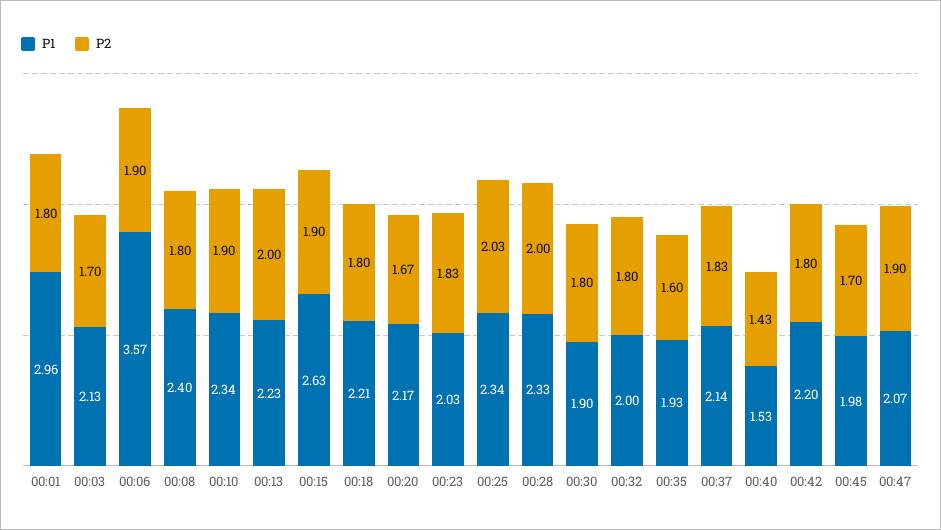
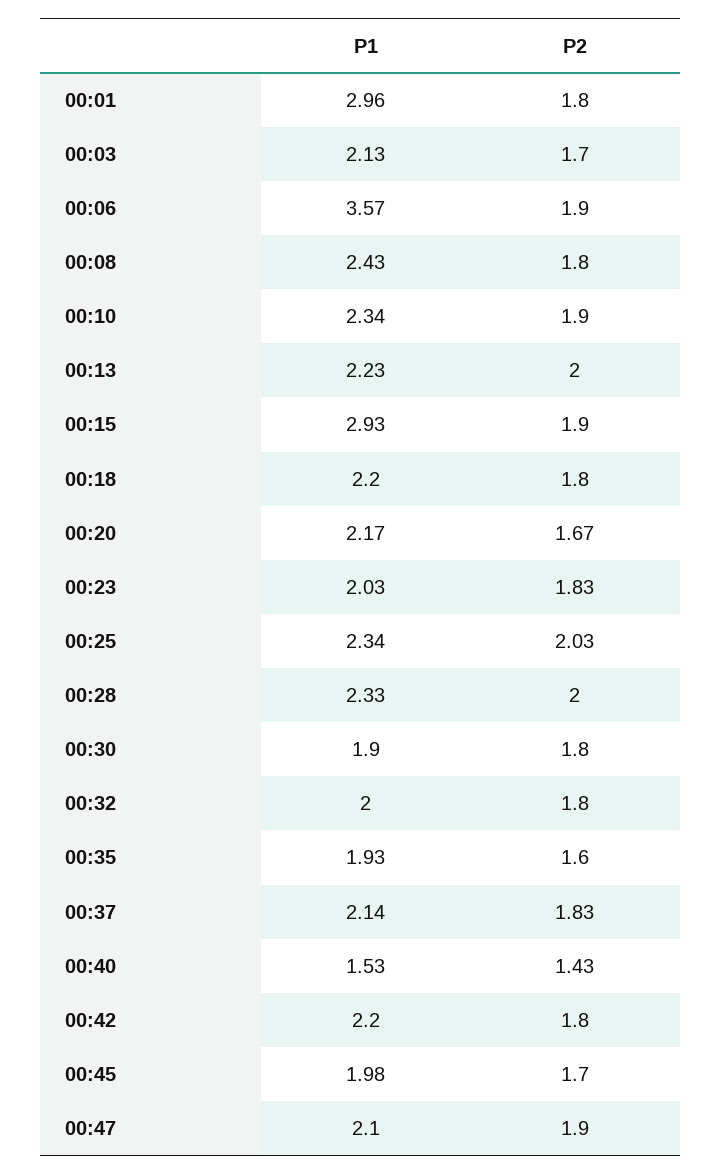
  {
    "P1": {
      "00:01": 2.96,
      "00:03": 2.13,
      "00:06": 3.57,
-     "00:08": 2.4,
+     "00:08": 2.43,
      "00:10": 2.34,
      "00:13": 2.23,
-     "00:15": 2.63,
+     "00:15": 2.93,
-     "00:18": 2.21,
+     "00:18": 2.2,
      "00:20": 2.17,
      "00:23": 2.03,
      "00:25": 2.34,
      "00:28": 2.33,
      "00:30": 1.9,
      "00:32": 2,
      "00:35": 1.93,
      "00:37": 2.14,
      "00:40": 1.53,
      "00:42": 2.2,
      "00:45": 1.98,
-     "00:47": 2.07
+     "00:47": 2.1
    },
    "P2": {
      "00:01": 1.8,
      "00:03": 1.7,
      "00:06": 1.9,
      "00:08": 1.8,
      "00:10": 1.9,
      "00:13": 2,
      "00:15": 1.9,
      "00:18": 1.8,
      "00:20": 1.67,
      "00:23": 1.83,
      "00:25": 2.03,
      "00:28": 2,
      "00:30": 1.8,
      "00:32": 1.8,
      "00:35": 1.6,
      "00:37": 1.83,
      "00:40": 1.43,
      "00:42": 1.8,
      "00:45": 1.7,
      "00:47": 1.9
    }
  }

